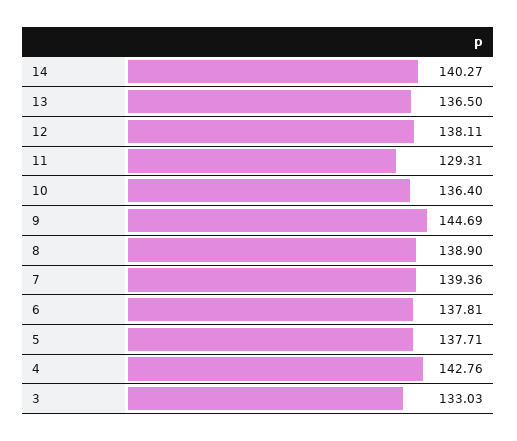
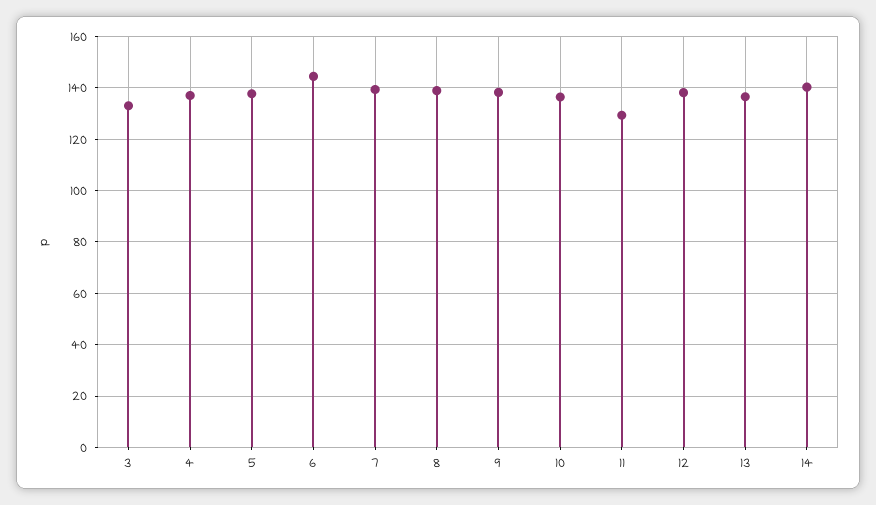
  {
    "14": 140.27,
    "13": 136.5,
    "12": 138.11,
    "11": 129.31,
    "10": 136.4,
-   "9": 144.69,
+   "9": 137.5,
    "8": 138.9,
    "7": 139.36,
-   "6": 137.81,
+   "6": 145,
    "5": 137.71,
-   "4": 142.76,
+   "4": 137.5,
    "3": 133.03
  }

